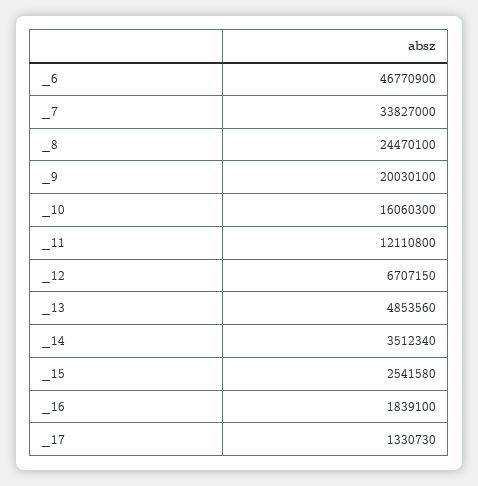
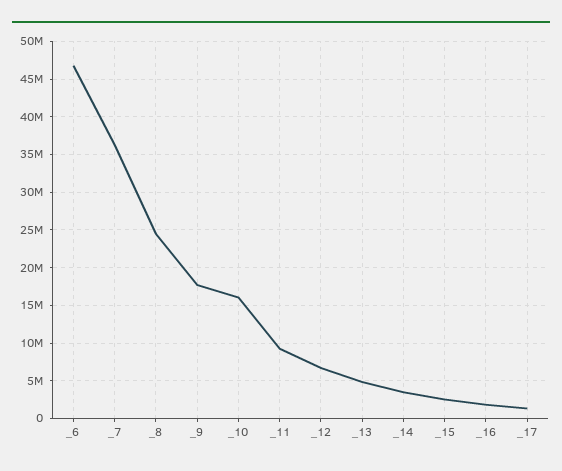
  {
    "_6": 46770900,
-   "_7": 33827000,
+   "_7": 36000000,
    "_8": 24470100,
-   "_9": 20030100,
+   "_9": 18000000,
    "_10": 16060300,
-   "_11": 12110800,
+   "_11": 9000000,
    "_12": 6707150,
    "_13": 4853560,
    "_14": 3512340,
    "_15": 2541580,
    "_16": 1839100,
    "_17": 1330730
  }

